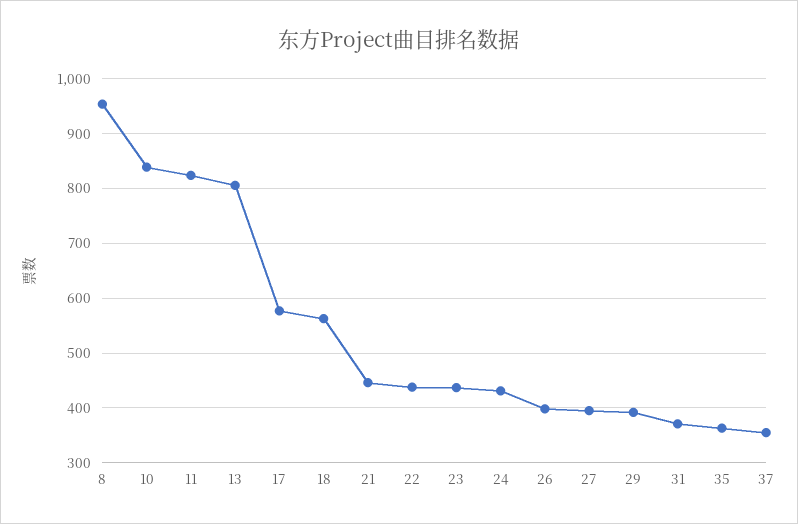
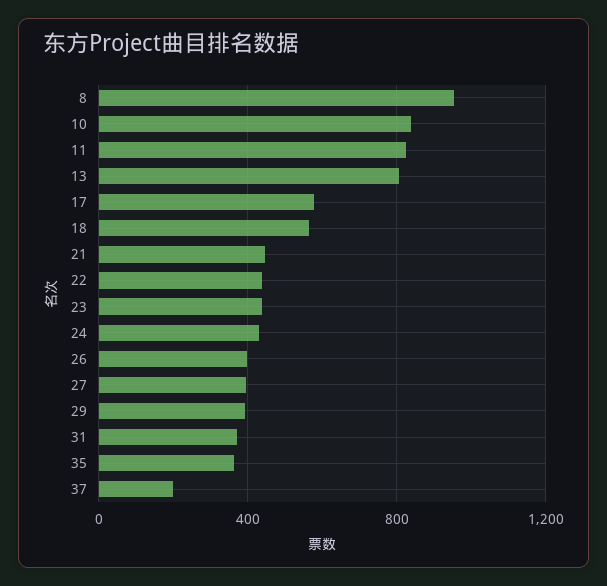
  {
    "8": 960,
    "10": 840,
    "11": 820,
    "13": 800,
    "17": 580,
    "18": 560,
    "21": 440,
    "22": 440,
    "23": 440,
    "24": 440,
    "26": 400,
    "27": 400,
    "29": 400,
    "31": 380,
    "35": 360,
-   "37": 360
+   "37": 200
  }

